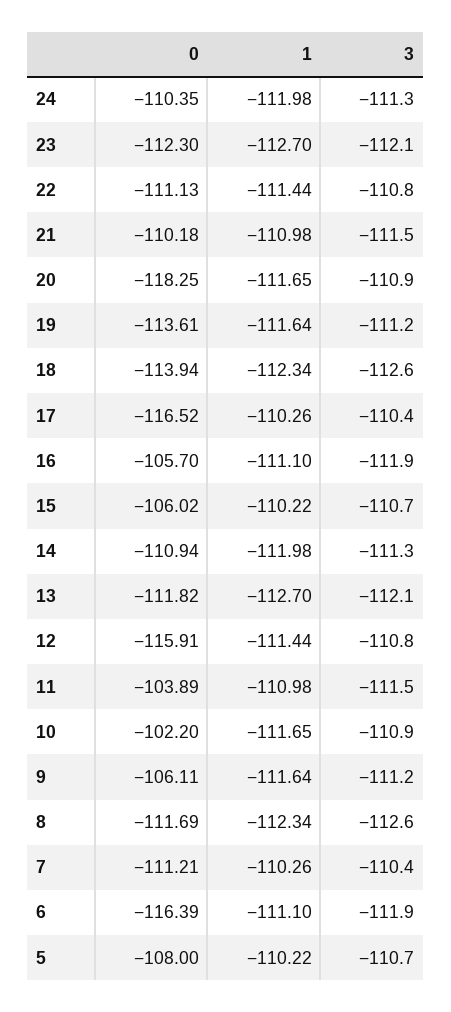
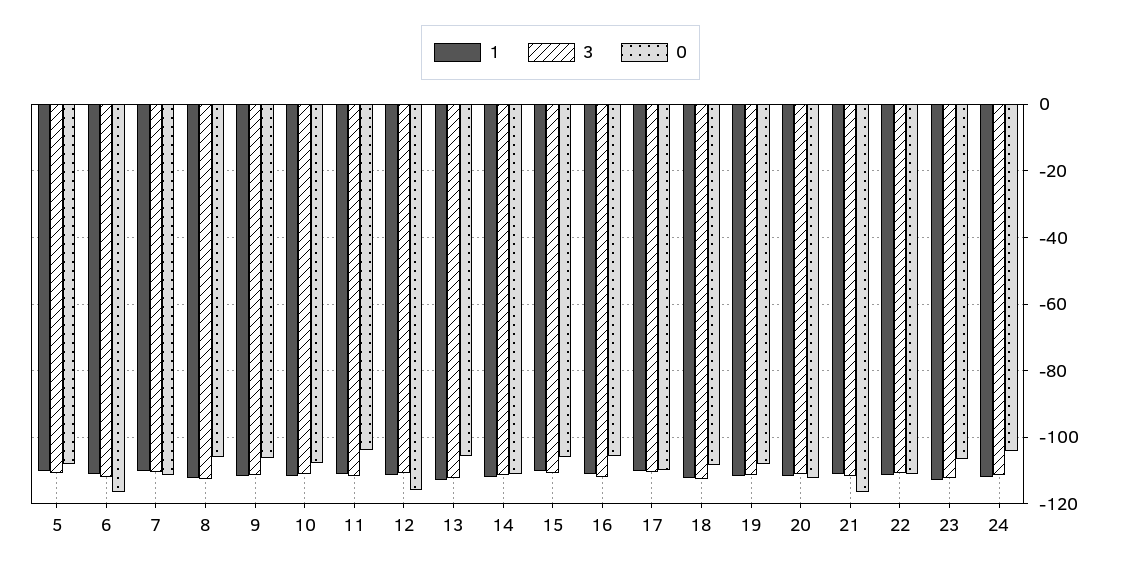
  {
    "0": {
-     "24": -110.35,
+     "24": -104,
-     "23": -112.3,
+     "23": -106,
      "22": -111.13,
-     "21": -110.18,
+     "21": -116,
-     "20": -118.25,
+     "20": -112,
-     "19": -113.61,
+     "19": -108,
-     "18": -113.94,
+     "18": -108,
-     "17": -116.52,
+     "17": -110,
      "16": -105.7,
      "15": -106.02,
      "14": -110.94,
-     "13": -111.82,
+     "13": -106,
      "12": -115.91,
      "11": -103.89,
-     "10": -102.2,
+     "10": -108,
      "9": -106.11,
-     "8": -111.69,
+     "8": -106,
      "7": -111.21,
      "6": -116.39,
      "5": -108
    },
    "1": {
      "24": -111.98,
      "23": -112.7,
      "22": -111.44,
      "21": -110.98,
      "20": -111.65,
      "19": -111.64,
      "18": -112.34,
      "17": -110.26,
      "16": -111.1,
      "15": -110.22,
      "14": -111.98,
      "13": -112.7,
      "12": -111.44,
      "11": -110.98,
      "10": -111.65,
      "9": -111.64,
      "8": -112.34,
      "7": -110.26,
      "6": -111.1,
      "5": -110.22
    },
    "3": {
      "24": -111.3,
      "23": -112.1,
      "22": -110.8,
      "21": -111.5,
      "20": -110.9,
      "19": -111.2,
      "18": -112.6,
      "17": -110.4,
      "16": -111.9,
      "15": -110.7,
      "14": -111.3,
      "13": -112.1,
      "12": -110.8,
      "11": -111.5,
      "10": -110.9,
      "9": -111.2,
      "8": -112.6,
      "7": -110.4,
      "6": -111.9,
      "5": -110.7
    }
  }

